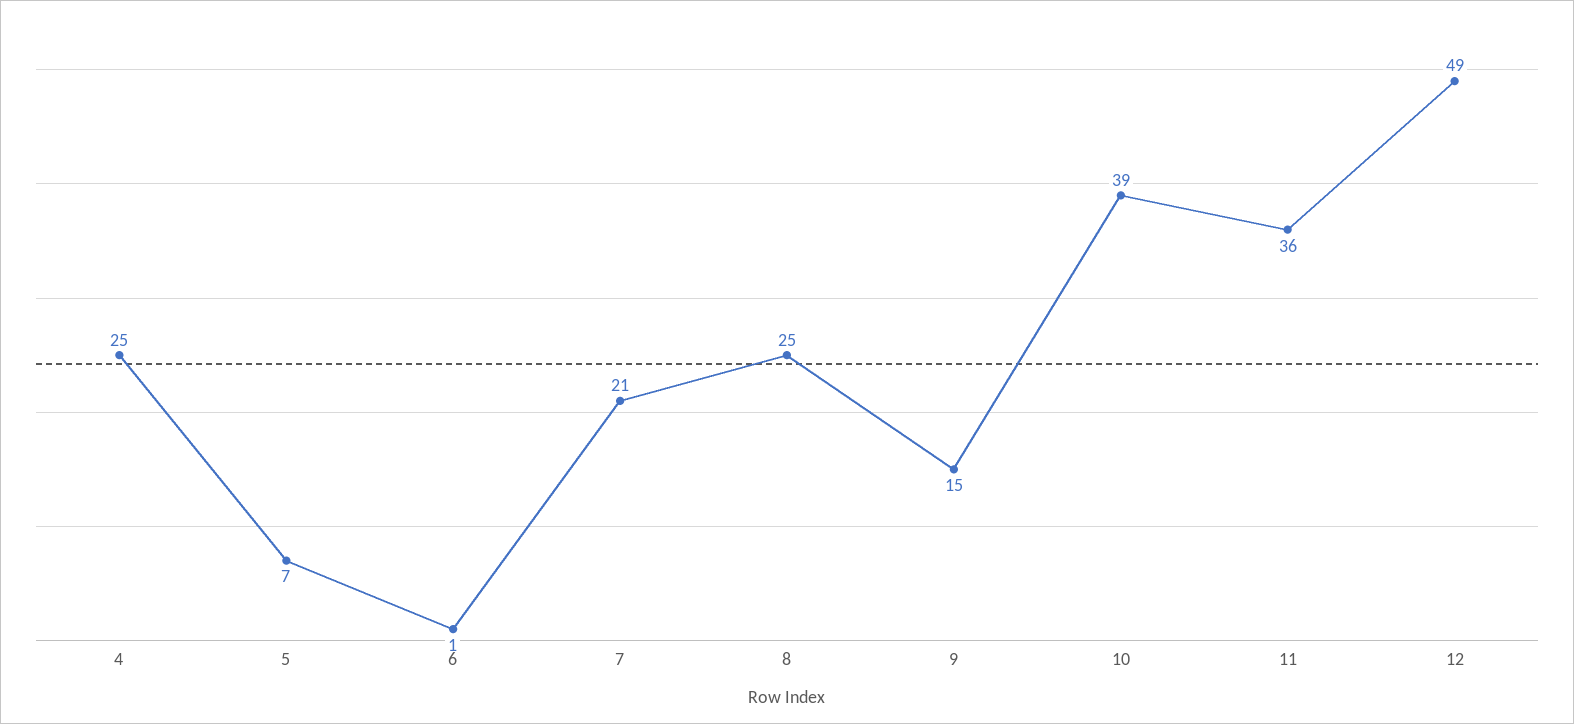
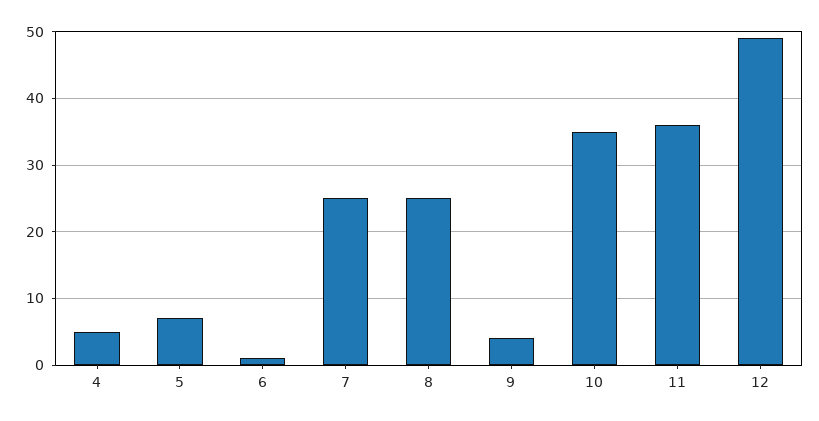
  {
-   "4": 25,
+   "4": 5,
    "5": 7,
    "6": 1,
-   "7": 21,
+   "7": 25,
    "8": 25,
-   "9": 15,
+   "9": 4,
-   "10": 39,
+   "10": 35,
    "11": 36,
    "12": 49
  }

